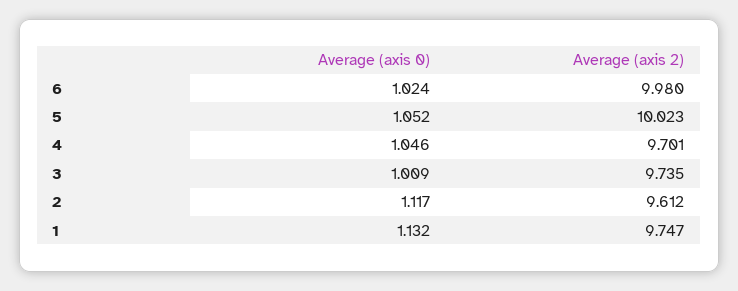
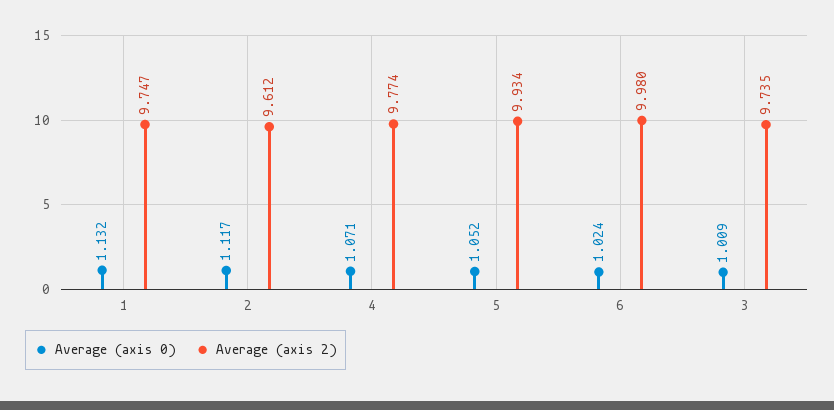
  {
    "Average (axis 0)": {
      "6": 1.024,
      "5": 1.052,
-     "4": 1.046,
+     "4": 1.071,
      "3": 1.009,
      "2": 1.117,
      "1": 1.132
    },
    "Average (axis 2)": {
      "6": 9.98,
-     "5": 10.023,
+     "5": 9.934,
-     "4": 9.701,
+     "4": 9.774,
      "3": 9.735,
      "2": 9.612,
      "1": 9.747
    }
  }

